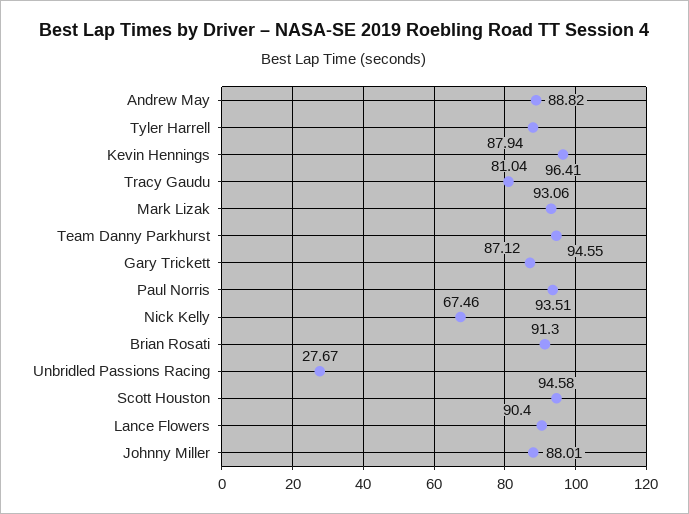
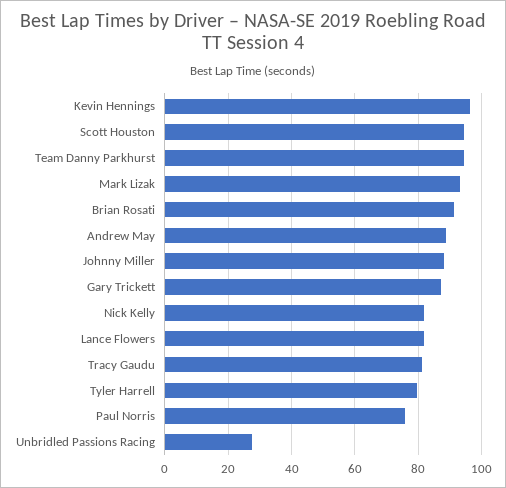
  {
    "Andrew May": 88.82,
-   "Tyler Harrell": 87.94,
+   "Tyler Harrell": 80,
    "Kevin Hennings": 96.41,
    "Tracy Gaudu": 81.04,
    "Mark Lizak": 93.06,
    "Team Danny Parkhurst": 94.55,
    "Gary Trickett": 87.12,
-   "Paul Norris": 93.51,
+   "Paul Norris": 76,
-   "Nick Kelly": 67.46,
+   "Nick Kelly": 82,
    "Brian Rosati": 91.3,
    "Unbridled Passions Racing": 27.67,
    "Scott Houston": 94.58,
-   "Lance Flowers": 90.4,
+   "Lance Flowers": 82,
    "Johnny Miller": 88.01
  }

